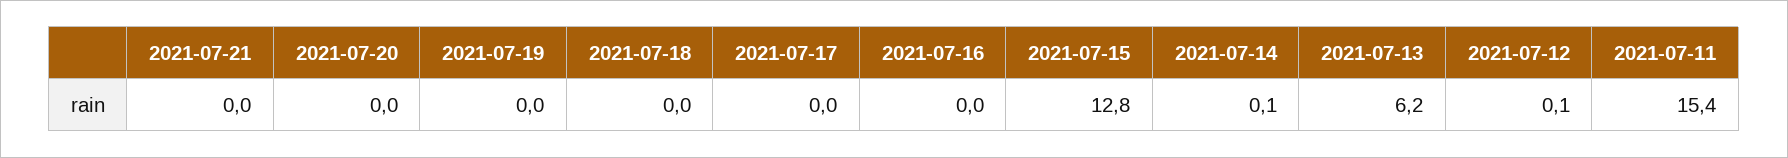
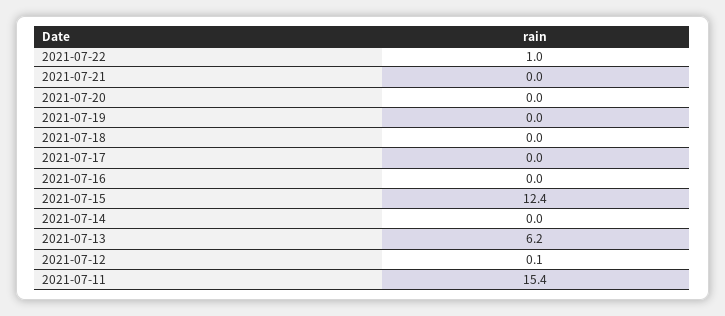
  {
    "2021-07-21": 0,
    "2021-07-20": 0,
    "2021-07-19": 0,
    "2021-07-18": 0,
    "2021-07-17": 0,
    "2021-07-16": 0,
-   "2021-07-15": 12.8,
+   "2021-07-15": 12.4,
-   "2021-07-14": 0.1,
+   "2021-07-14": 0,
    "2021-07-13": 6.2,
    "2021-07-12": 0.1,
-   "2021-07-11": 15.4
+   "2021-07-11": 15.4,
+   "2021-07-22": 1
  }

